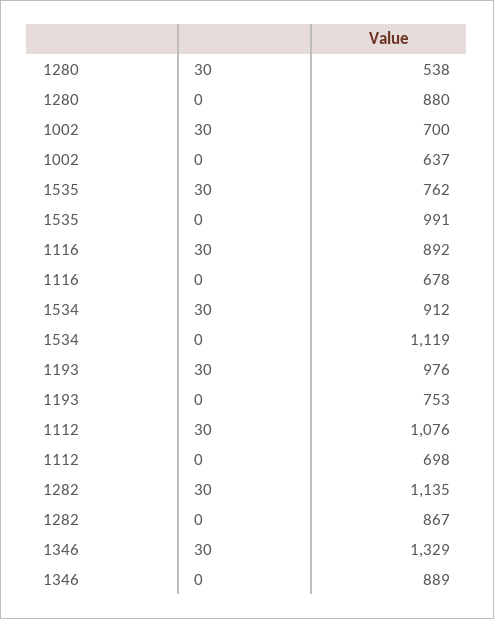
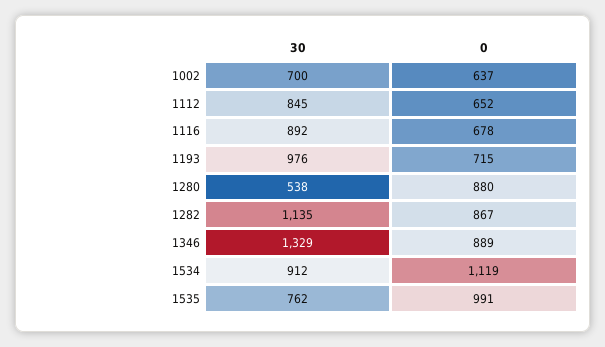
  {
    "1280": {
      "30": 538,
      "0": 880
    },
    "1002": {
      "30": 700,
      "0": 637
    },
    "1535": {
      "30": 762,
      "0": 991
    },
    "1116": {
      "30": 892,
      "0": 678
    },
    "1534": {
      "30": 912,
      "0": 1119
    },
    "1193": {
      "30": 976,
-     "0": 753
+     "0": 715
    },
    "1112": {
-     "30": 1076,
+     "30": 845,
-     "0": 698
+     "0": 652
    },
    "1282": {
      "30": 1135,
      "0": 867
    },
    "1346": {
      "30": 1329,
      "0": 889
    }
  }

